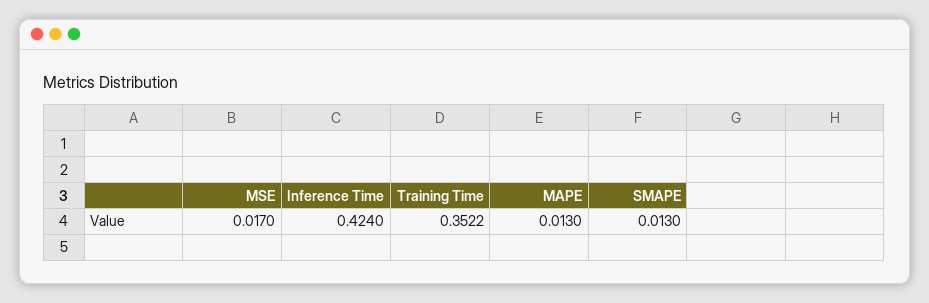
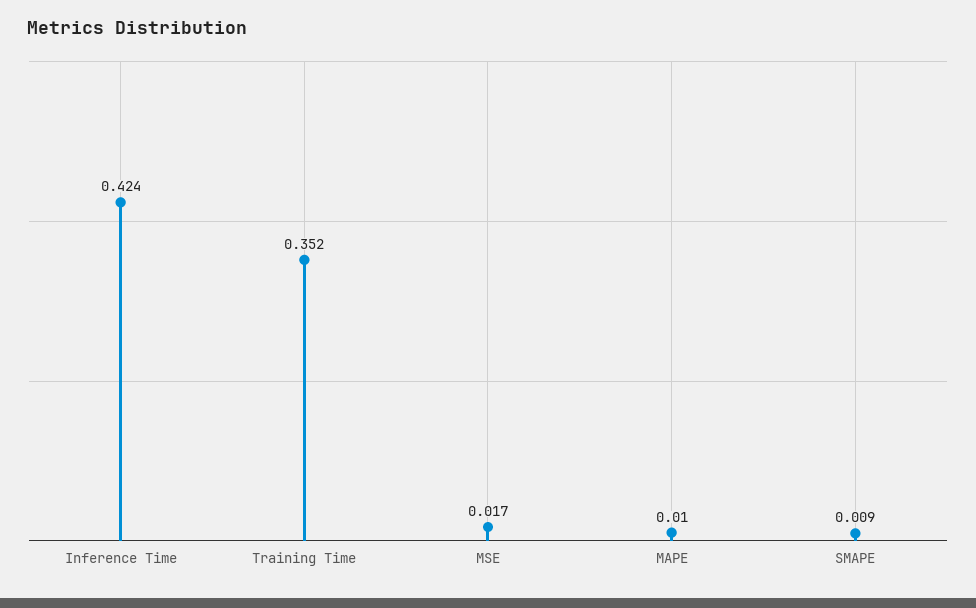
  {
    "MSE": 0.017,
    "Inference Time": 0.424,
    "Training Time": 0.3522,
-   "MAPE": 0.013,
+   "MAPE": 0.01,
-   "SMAPE": 0.013
+   "SMAPE": 0.009
  }

